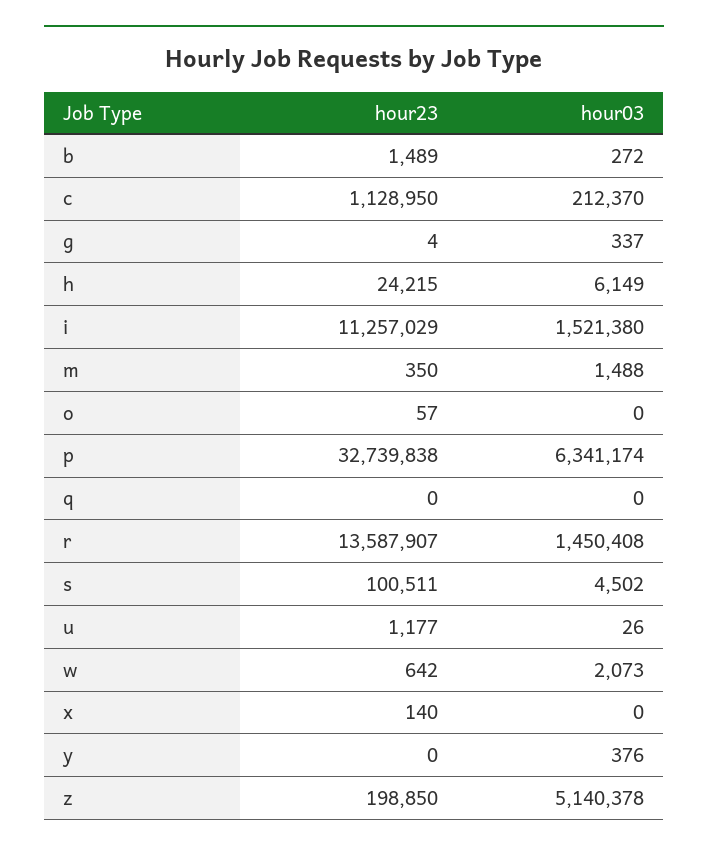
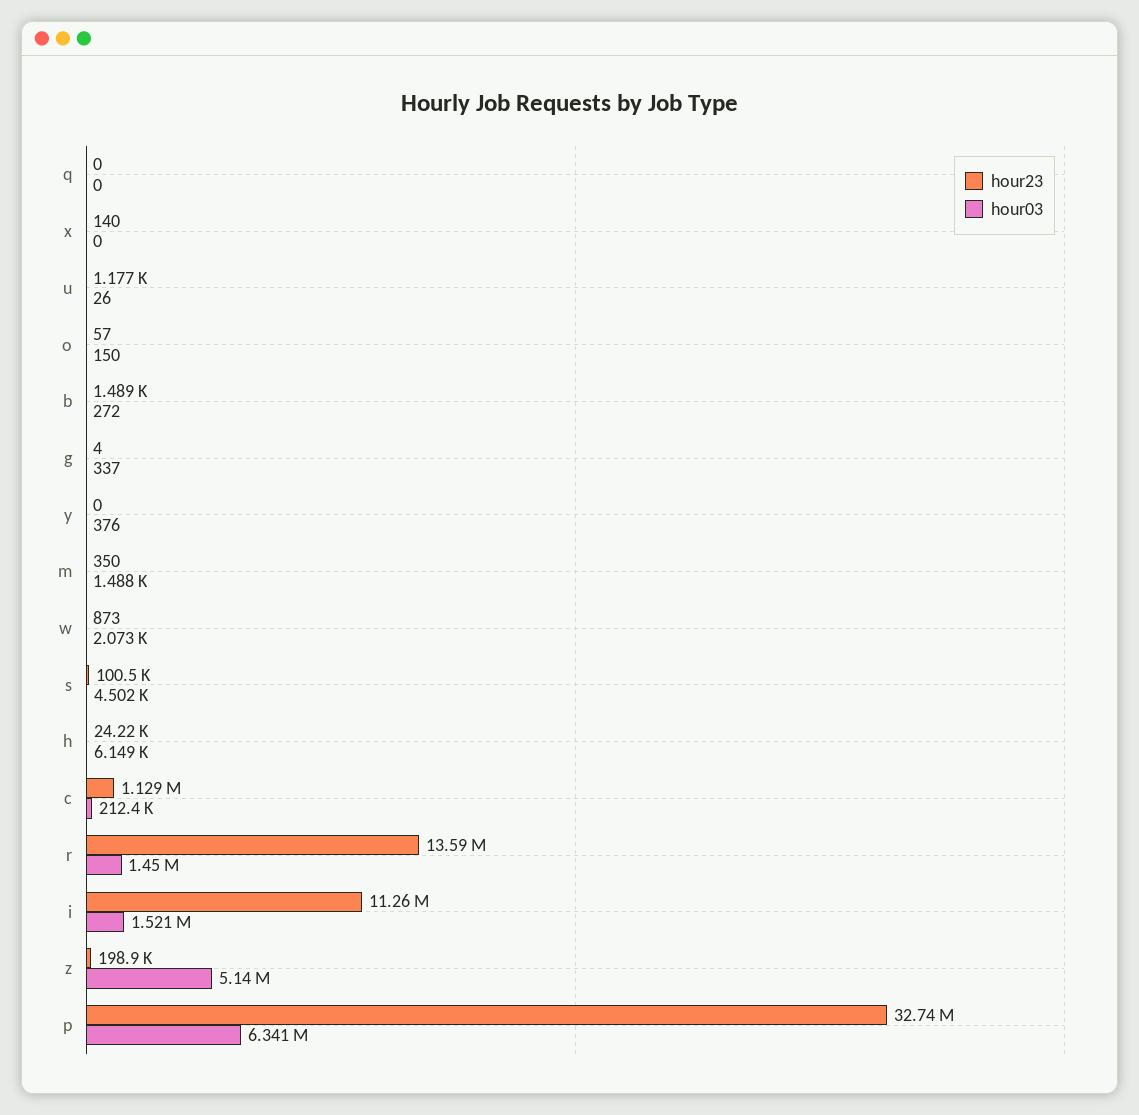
  {
    "hour23": {
      "b": 1489,
      "c": 1128950,
      "g": 4,
      "h": 24215,
      "i": 11257029,
      "m": 350,
      "o": 57,
      "p": 32739838,
      "q": 0,
      "r": 13587907,
      "s": 100511,
      "u": 1177,
-     "w": 642,
+     "w": 873,
      "x": 140,
      "y": 0,
      "z": 198850
    },
    "hour03": {
      "b": 272,
      "c": 212370,
      "g": 337,
      "h": 6149,
      "i": 1521380,
      "m": 1488,
-     "o": 0,
+     "o": 150,
      "p": 6341174,
      "q": 0,
      "r": 1450408,
      "s": 4502,
      "u": 26,
      "w": 2073,
      "x": 0,
      "y": 376,
      "z": 5140378
    }
  }

